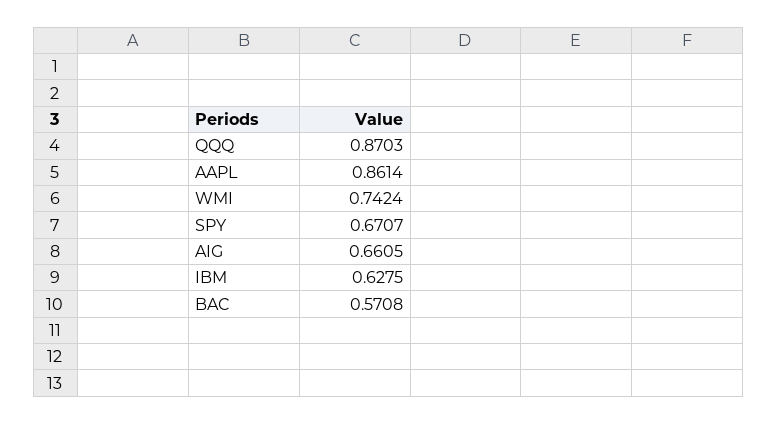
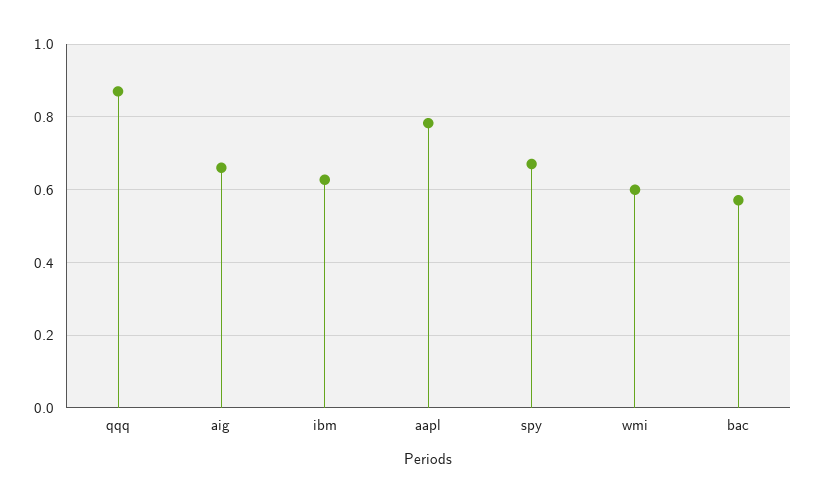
  {
    "QQQ": 0.8703,
-   "AAPL": 0.8614,
+   "AAPL": 0.78,
-   "WMI": 0.7424,
+   "WMI": 0.6,
    "SPY": 0.6707,
    "AIG": 0.6605,
    "IBM": 0.6275,
    "BAC": 0.5708
  }

